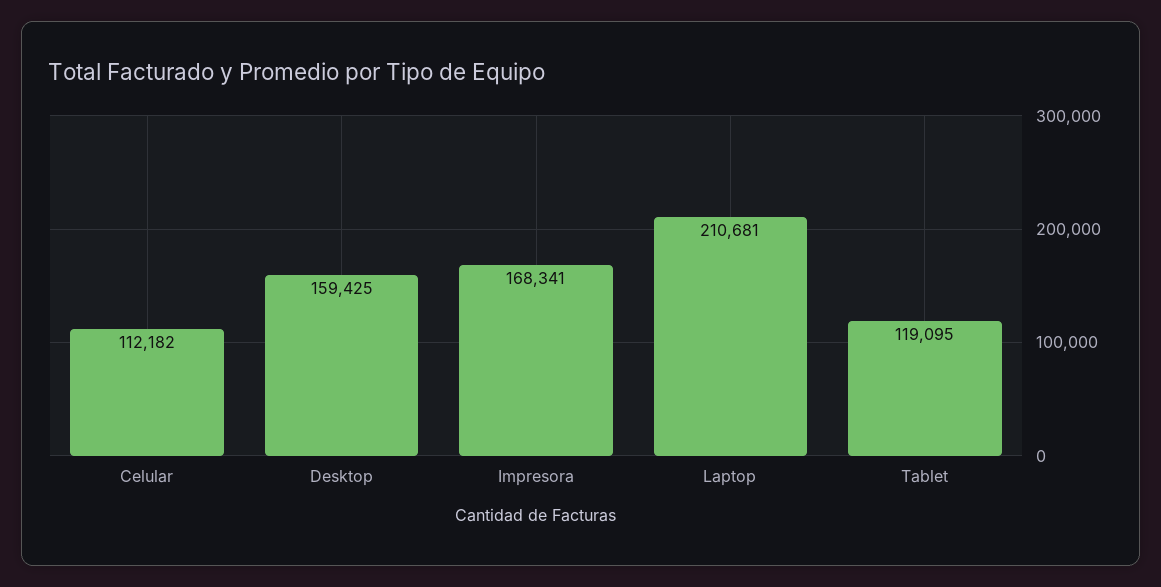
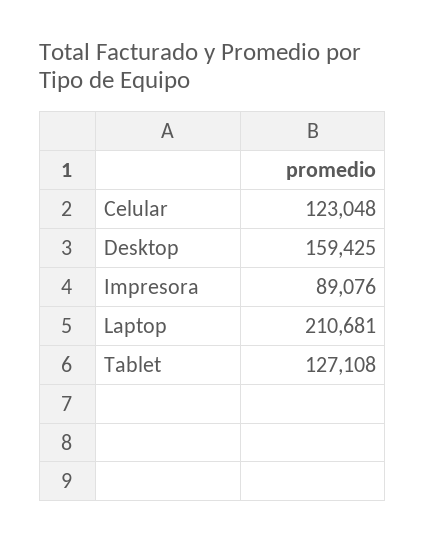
  {
-   "Celular": 112182,
+   "Celular": 123048,
    "Desktop": 159425,
-   "Impresora": 168341,
+   "Impresora": 89076,
    "Laptop": 210681,
-   "Tablet": 119095
+   "Tablet": 127108
  }

